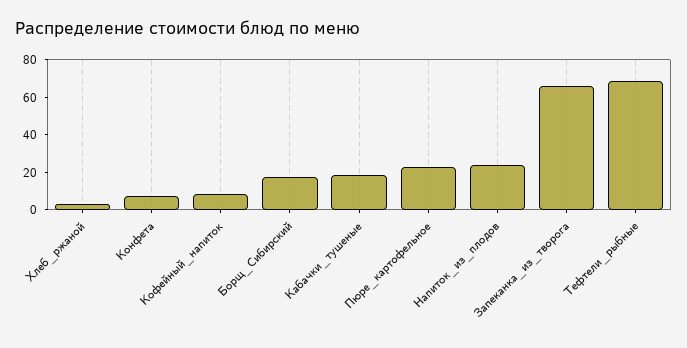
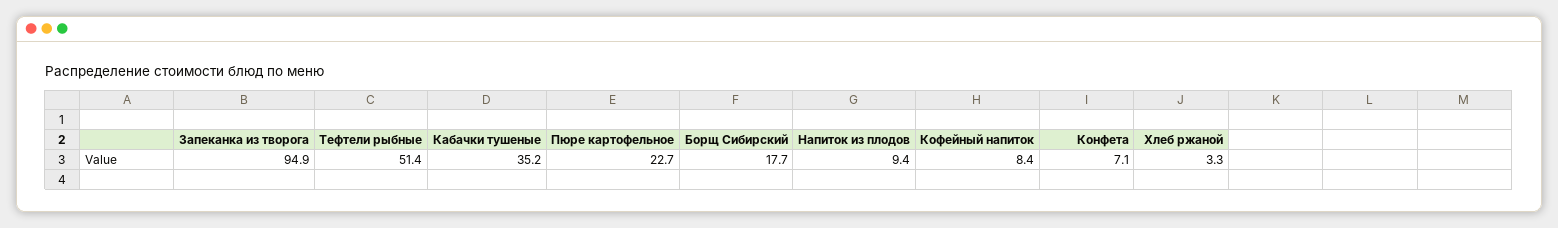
  {
    "Хлеб_ржаной": 3.3,
    "Конфета": 7.1,
    "Кофейный_напиток": 8.4,
    "Борщ_Сибирский": 17.7,
-   "Кабачки_тушеные": 20,
+   "Кабачки_тушеные": 35.2,
    "Пюре_картофельное": 22.7,
-   "Напиток_из_плодов": 25,
+   "Напиток_из_плодов": 9.4,
-   "Запеканка_из_творога": 65,
+   "Запеканка_из_творога": 94.9,
-   "Тефтели_рыбные": 70
+   "Тефтели_рыбные": 51.4
  }

